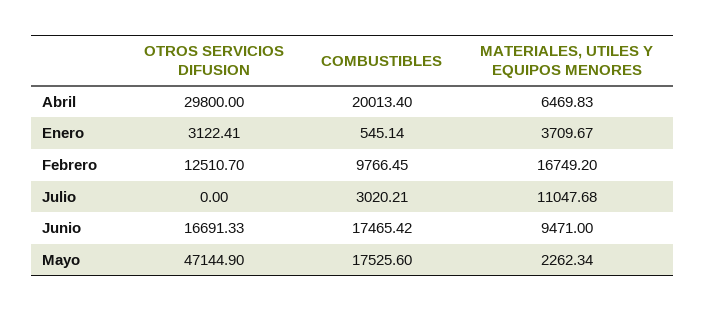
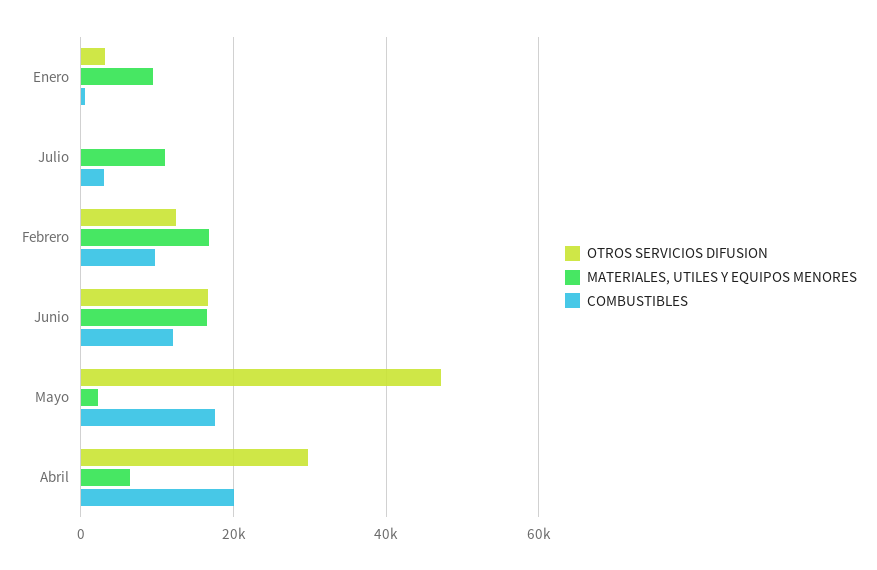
  {
    "OTROS SERVICIOS DIFUSION": {
      "Abril": 29800,
      "Enero": 3122.41,
      "Febrero": 12510.7,
      "Julio": 0,
      "Junio": 16691.33,
      "Mayo": 47144.9
    },
    "COMBUSTIBLES": {
      "Abril": 20013.4,
      "Enero": 545.14,
      "Febrero": 9766.45,
      "Julio": 3020.21,
-     "Junio": 17465.42,
+     "Junio": 12000,
      "Mayo": 17525.6
    },
    "MATERIALES, UTILES Y EQUIPOS MENORES": {
      "Abril": 6469.83,
-     "Enero": 3709.67,
+     "Enero": 10000,
      "Febrero": 16749.2,
      "Julio": 11047.68,
-     "Junio": 9471,
+     "Junio": 16000,
      "Mayo": 2262.34
    }
  }

